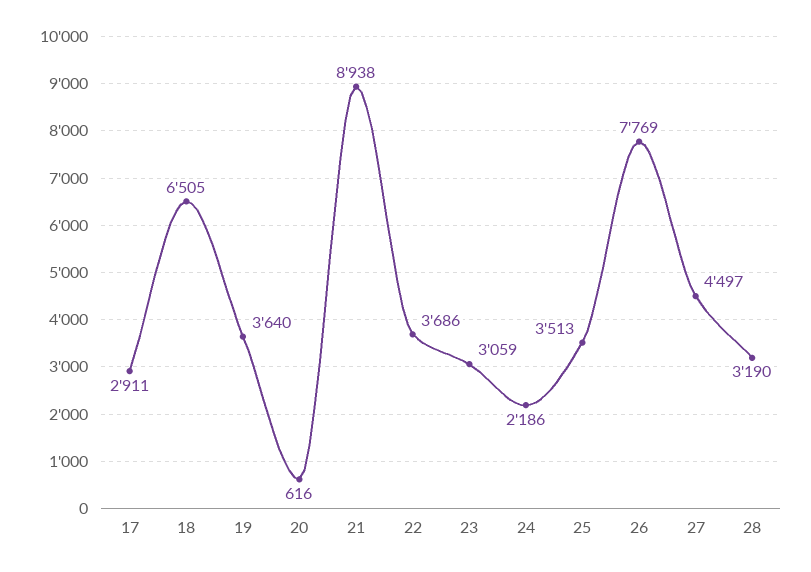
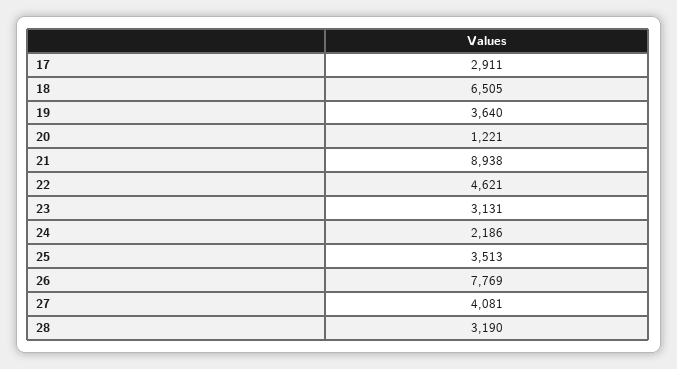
  {
    "17": 2911,
    "18": 6505,
    "19": 3640,
-   "20": 616,
+   "20": 1221,
    "21": 8938,
-   "22": 3686,
+   "22": 4621,
-   "23": 3059,
+   "23": 3131,
    "24": 2186,
    "25": 3513,
    "26": 7769,
-   "27": 4497,
+   "27": 4081,
    "28": 3190
  }

